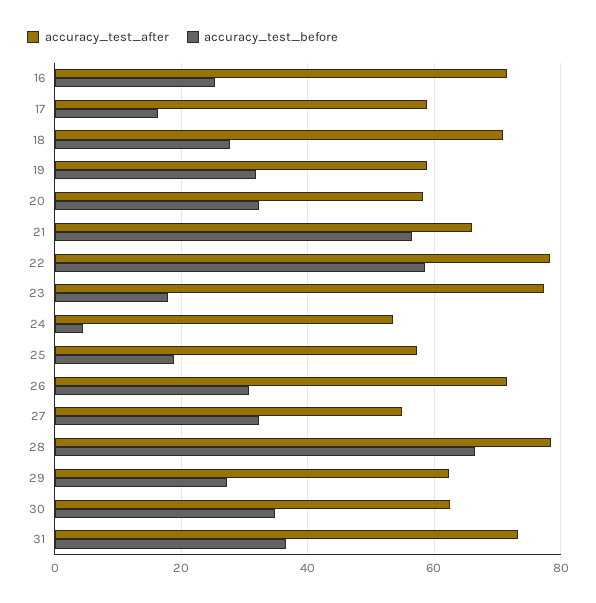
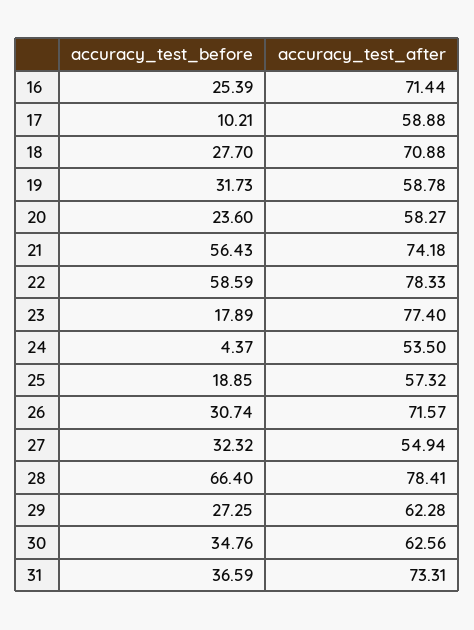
  {
    "accuracy_test_after": {
      "16": 71.44,
      "17": 58.88,
      "18": 70.88,
      "19": 58.78,
      "20": 58.27,
-     "21": 66,
+     "21": 74.18,
      "22": 78.33,
      "23": 77.4,
      "24": 53.5,
      "25": 57.32,
      "26": 71.57,
      "27": 54.94,
      "28": 78.41,
      "29": 62.28,
      "30": 62.56,
      "31": 73.31
    },
    "accuracy_test_before": {
      "16": 25.39,
-     "17": 16,
+     "17": 10.21,
      "18": 27.7,
      "19": 31.73,
-     "20": 32,
+     "20": 23.6,
      "21": 56.43,
      "22": 58.59,
      "23": 17.89,
      "24": 4.37,
      "25": 18.85,
      "26": 30.74,
      "27": 32.32,
      "28": 66.4,
      "29": 27.25,
      "30": 34.76,
      "31": 36.59
    }
  }

